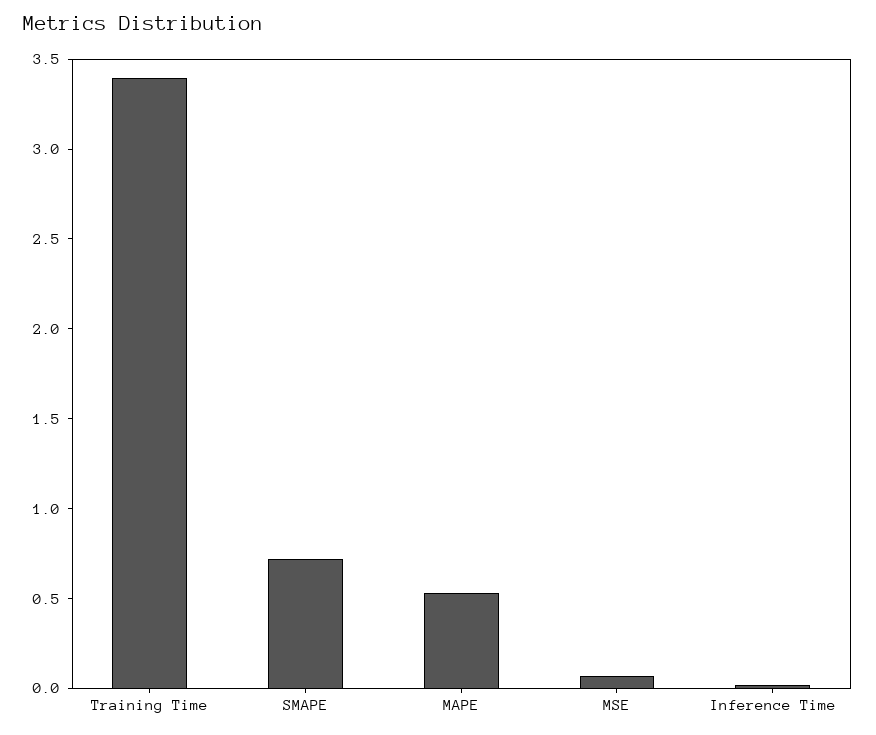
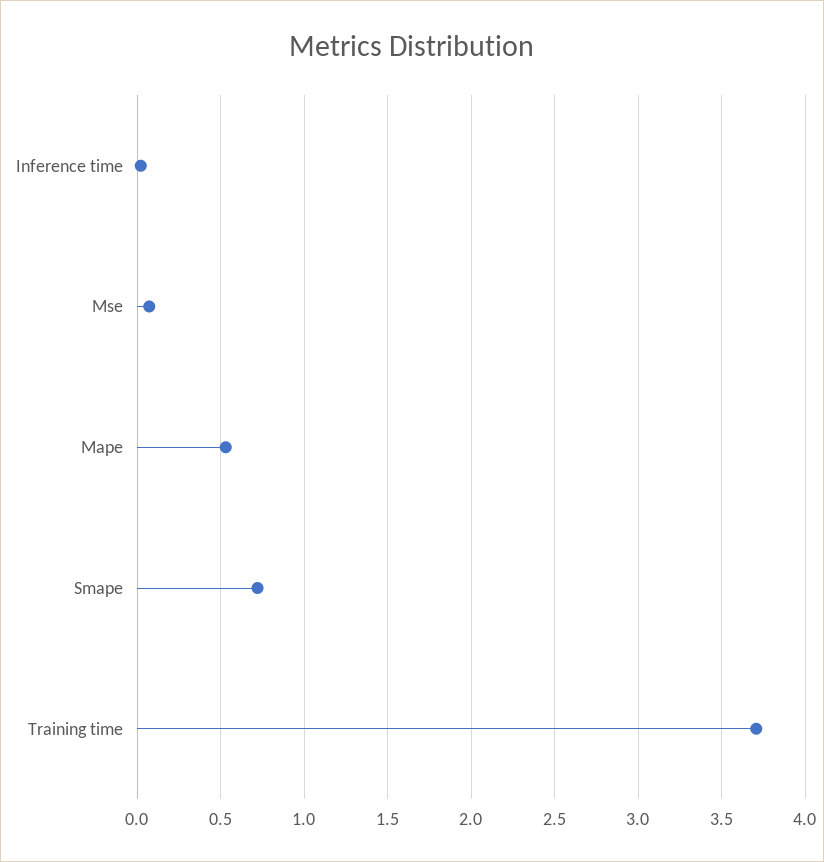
  {
-   "Training Time": 3.4,
+   "Training Time": 3.7,
    "SMAPE": 0.7,
    "MAPE": 0.55,
    "MSE": 0.05,
    "Inference Time": 0
  }

